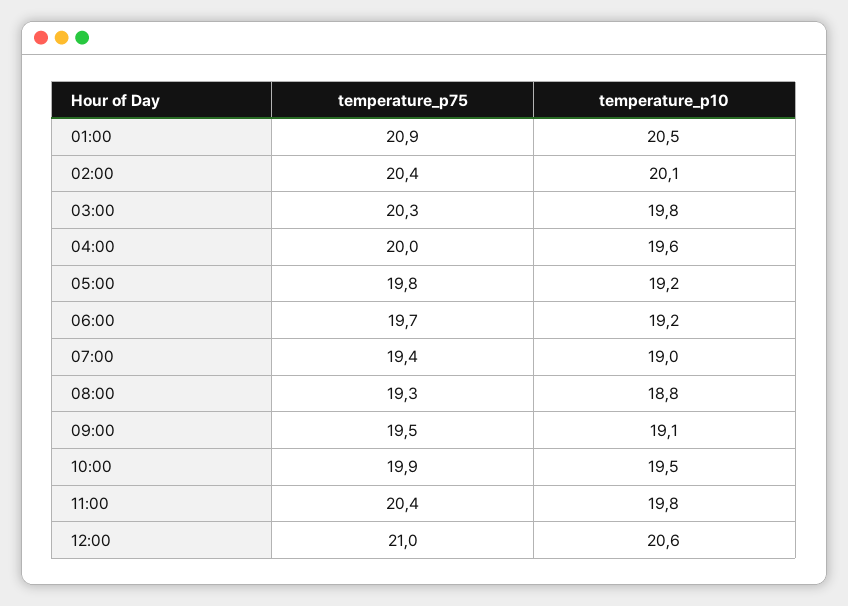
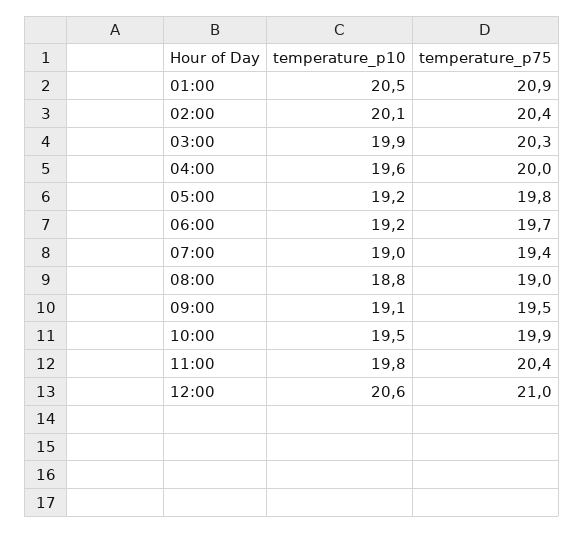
  {
    "temperature_p75": {
      "01:00": 20.9,
      "02:00": 20.4,
      "03:00": 20.3,
      "04:00": 20,
      "05:00": 19.8,
      "06:00": 19.7,
      "07:00": 19.4,
-     "08:00": 19.3,
+     "08:00": 19,
      "09:00": 19.5,
      "10:00": 19.9,
      "11:00": 20.4,
      "12:00": 21
    },
    "temperature_p10": {
      "01:00": 20.5,
      "02:00": 20.1,
-     "03:00": 19.8,
+     "03:00": 19.9,
      "04:00": 19.6,
      "05:00": 19.2,
      "06:00": 19.2,
      "07:00": 19,
      "08:00": 18.8,
      "09:00": 19.1,
      "10:00": 19.5,
      "11:00": 19.8,
      "12:00": 20.6
    }
  }

